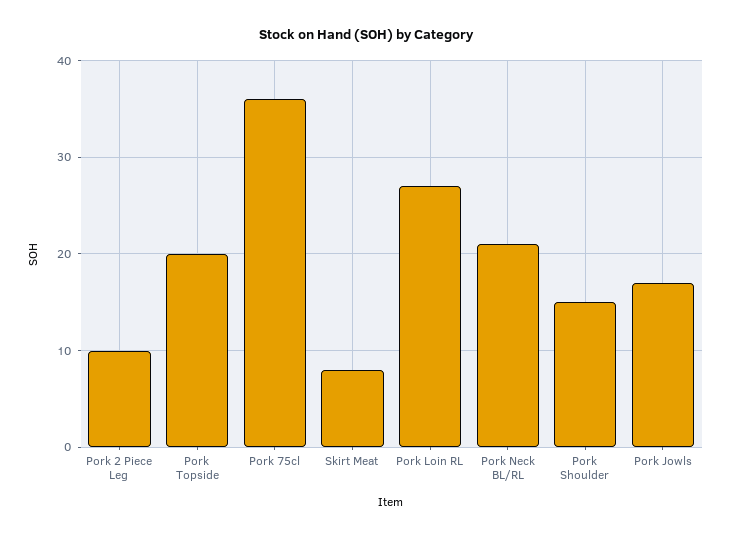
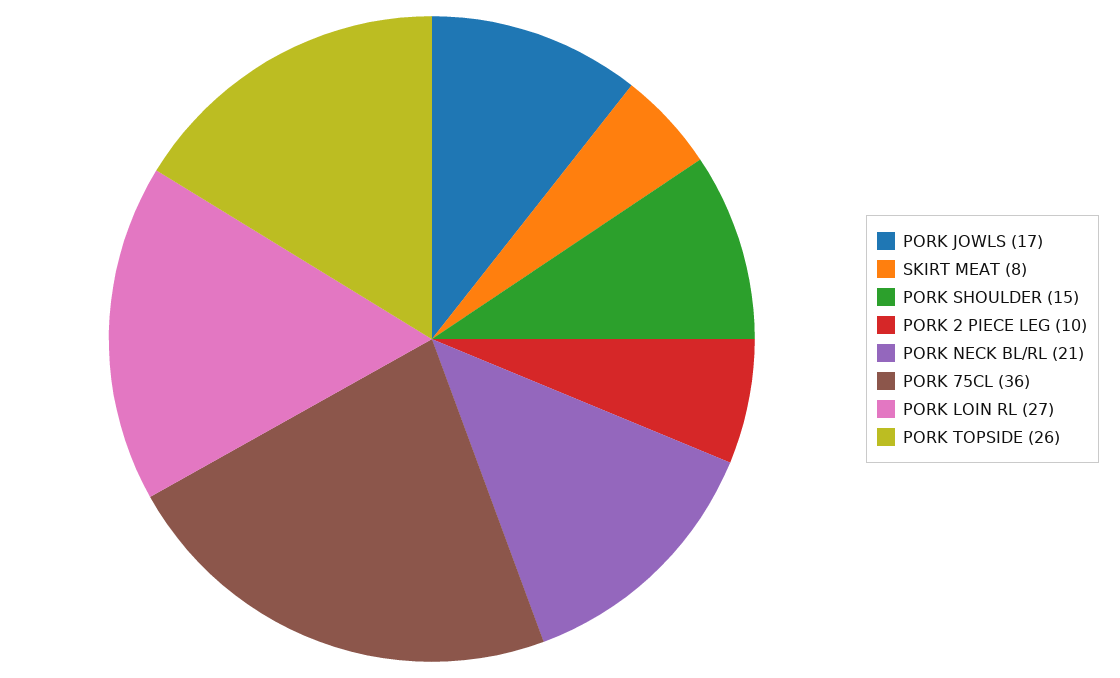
  {
    "Pork 2 Piece Leg": 10,
-   "Pork Topside": 20,
+   "Pork Topside": 26,
    "Pork 75cl": 36,
    "Skirt Meat": 8,
    "Pork Loin RL": 27,
    "Pork Neck BL/RL": 21,
    "Pork Shoulder": 15,
    "Pork Jowls": 17
  }

